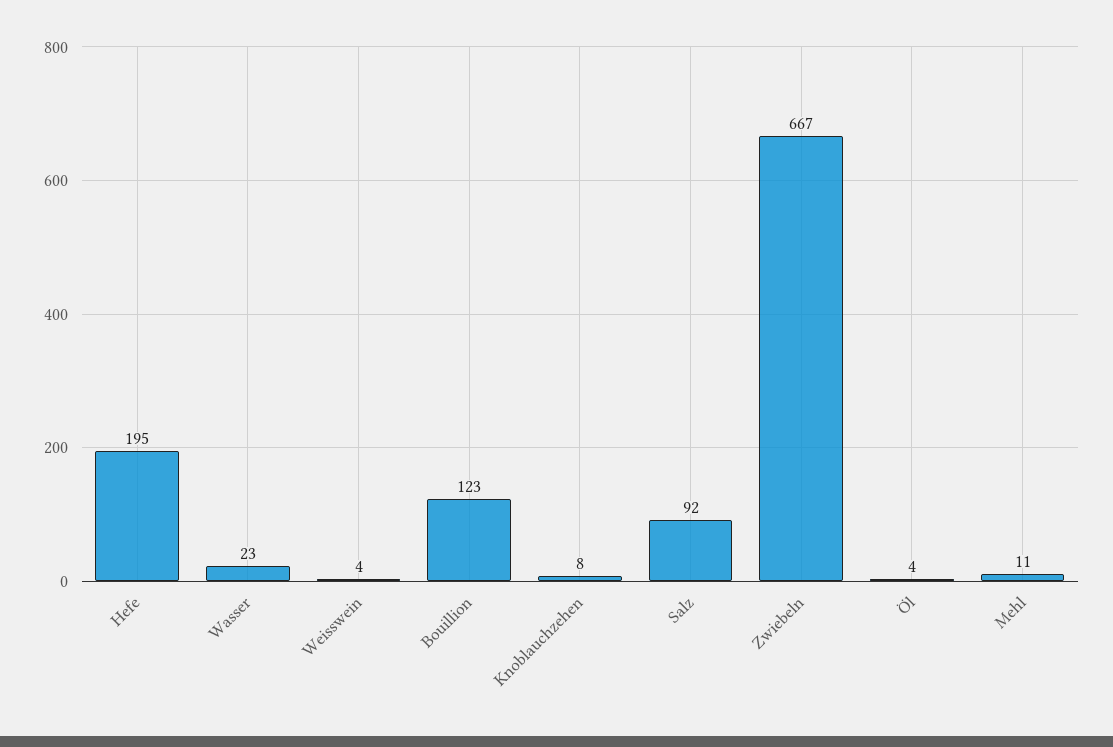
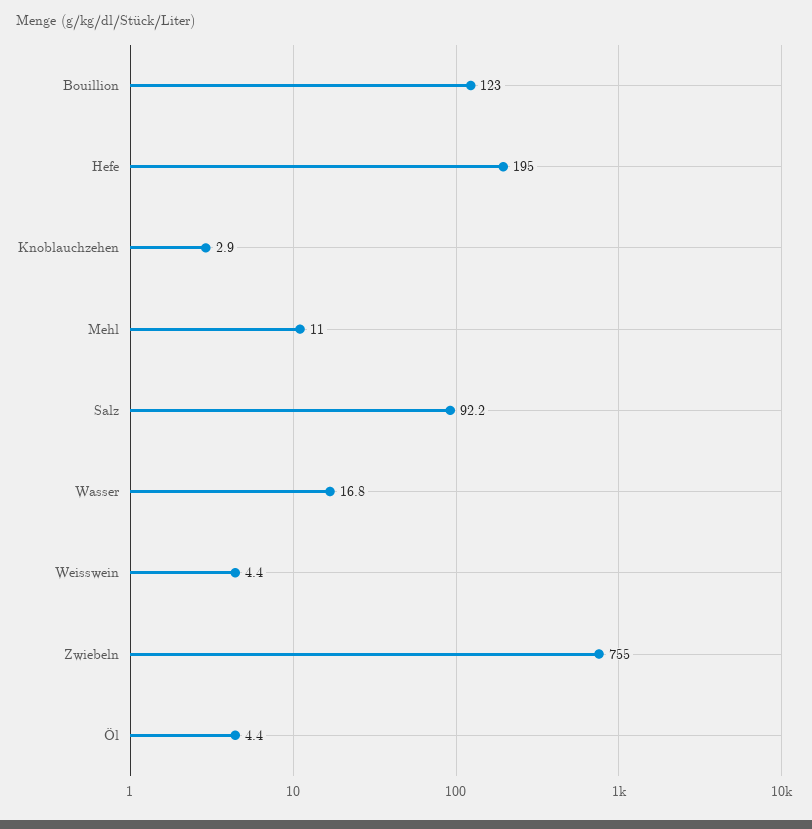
  {
    "Hefe": 195,
-   "Wasser": 23,
+   "Wasser": 16.8,
    "Weisswein": 4.4,
    "Bouillion": 123,
-   "Knoblauchzehen": 8,
+   "Knoblauchzehen": 2.9,
    "Salz": 92.2,
-   "Zwiebeln": 667,
+   "Zwiebeln": 755,
    "Öl": 4.4,
    "Mehl": 11
  }

